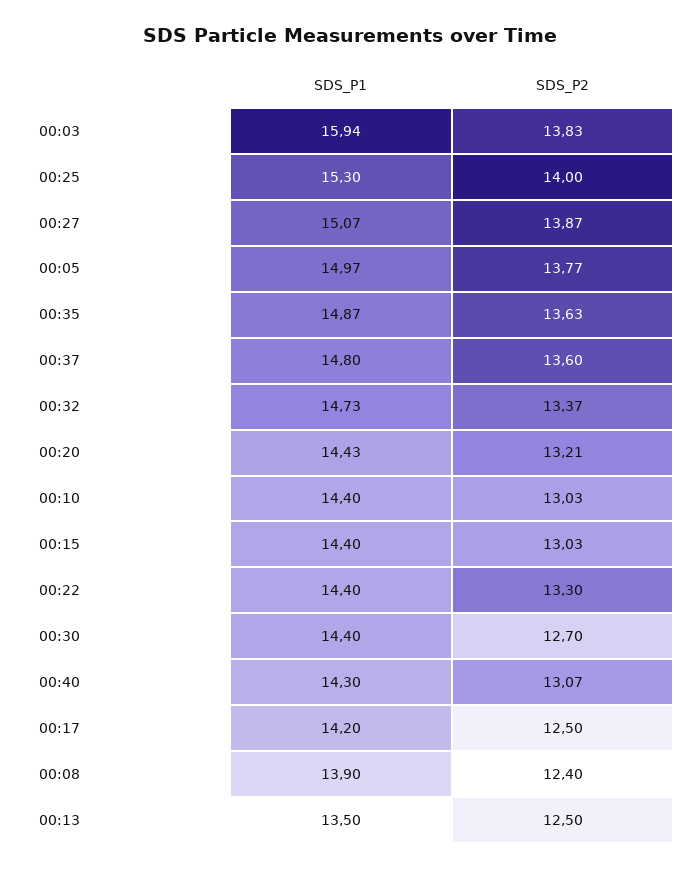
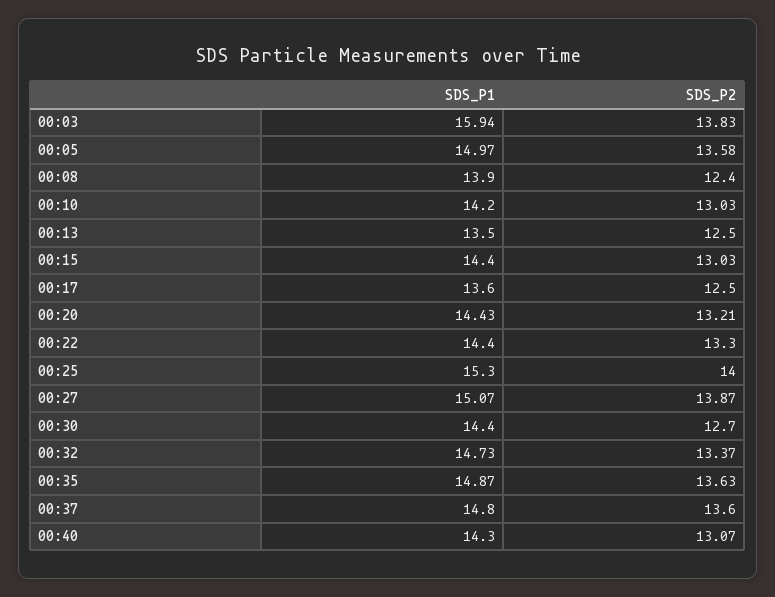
  {
    "SDS_P1": {
      "00:03": 15.94,
      "00:25": 15.3,
      "00:27": 15.07,
      "00:05": 14.97,
      "00:35": 14.87,
      "00:37": 14.8,
      "00:32": 14.73,
      "00:20": 14.43,
-     "00:10": 14.4,
+     "00:10": 14.2,
      "00:15": 14.4,
      "00:22": 14.4,
      "00:30": 14.4,
      "00:40": 14.3,
-     "00:17": 14.2,
+     "00:17": 13.6,
      "00:08": 13.9,
      "00:13": 13.5
    },
    "SDS_P2": {
      "00:03": 13.83,
      "00:25": 14,
      "00:27": 13.87,
-     "00:05": 13.77,
+     "00:05": 13.58,
      "00:35": 13.63,
      "00:37": 13.6,
      "00:32": 13.37,
      "00:20": 13.21,
      "00:10": 13.03,
      "00:15": 13.03,
      "00:22": 13.3,
      "00:30": 12.7,
      "00:40": 13.07,
      "00:17": 12.5,
      "00:08": 12.4,
      "00:13": 12.5
    }
  }

